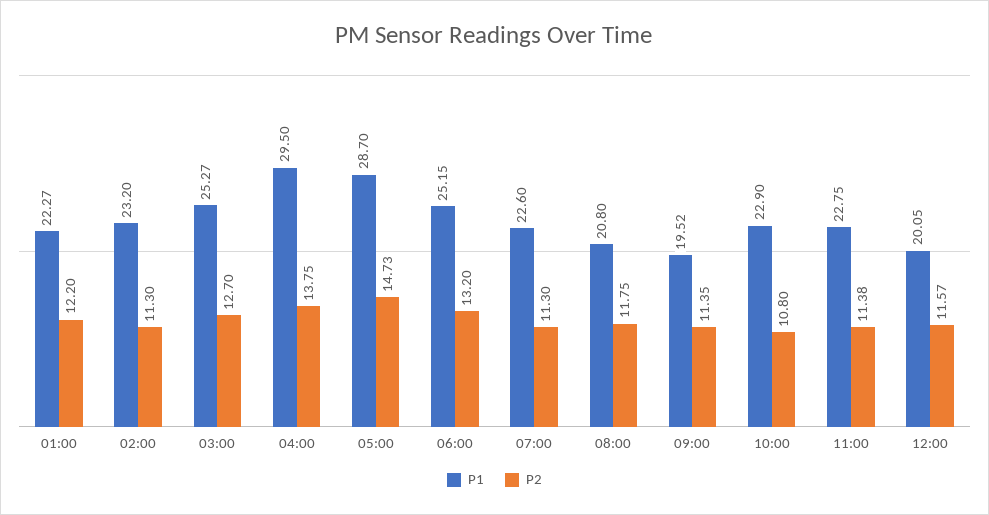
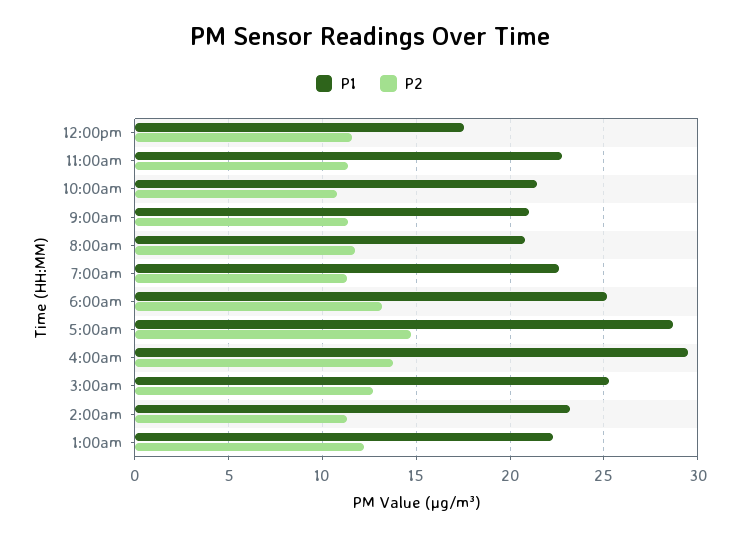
  {
    "P1": {
      "01:00": 22.27,
      "02:00": 23.2,
      "03:00": 25.27,
      "04:00": 29.5,
      "05:00": 28.7,
      "06:00": 25.15,
      "07:00": 22.6,
      "08:00": 20.8,
-     "09:00": 19.52,
+     "09:00": 21,
-     "10:00": 22.9,
+     "10:00": 21.5,
      "11:00": 22.75,
-     "12:00": 20.05
+     "12:00": 17.5
    },
    "P2": {
      "01:00": 12.2,
      "02:00": 11.3,
      "03:00": 12.7,
      "04:00": 13.75,
      "05:00": 14.73,
      "06:00": 13.2,
      "07:00": 11.3,
      "08:00": 11.75,
      "09:00": 11.35,
      "10:00": 10.8,
      "11:00": 11.38,
      "12:00": 11.57
    }
  }

